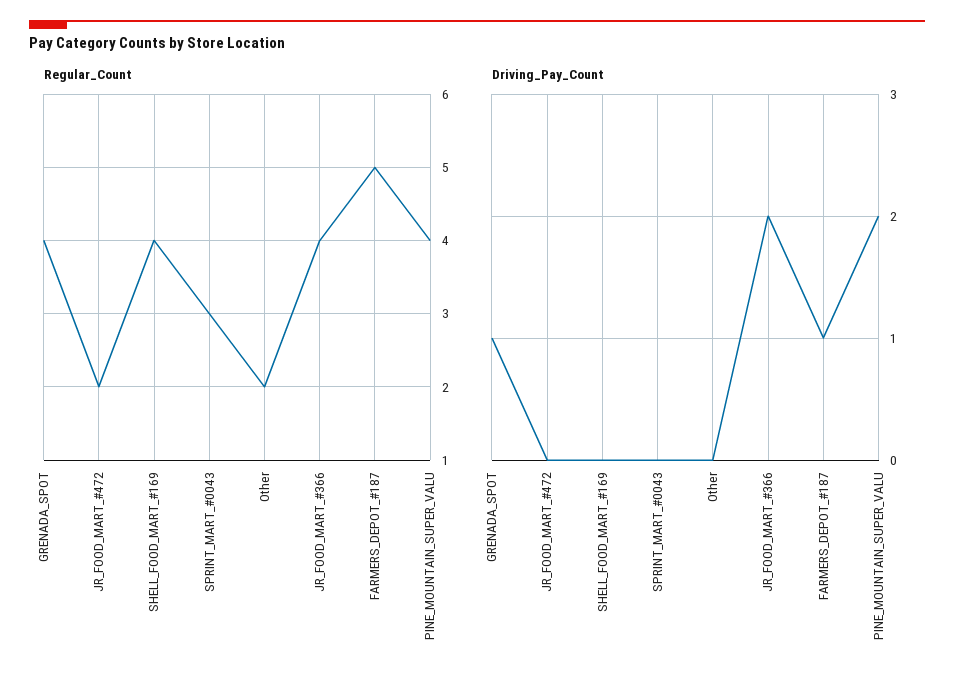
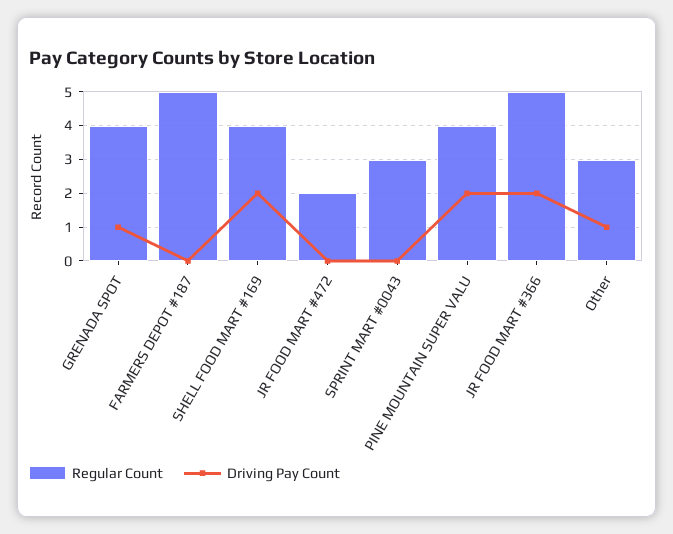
  {
    "Regular_Count": {
      "GRENADA_SPOT": 4,
      "JR_FOOD_MART_#472": 2,
      "SHELL_FOOD_MART_#169": 4,
      "SPRINT_MART_#0043": 3,
-     "Other": 2,
+     "Other": 3,
-     "JR_FOOD_MART_#366": 4,
+     "JR_FOOD_MART_#366": 5,
      "FARMERS_DEPOT_#187": 5,
      "PINE_MOUNTAIN_SUPER_VALU": 4
    },
    "Driving_Pay_Count": {
      "GRENADA_SPOT": 1,
      "JR_FOOD_MART_#472": 0,
-     "SHELL_FOOD_MART_#169": 0,
+     "SHELL_FOOD_MART_#169": 2,
      "SPRINT_MART_#0043": 0,
-     "Other": 0,
+     "Other": 1,
      "JR_FOOD_MART_#366": 2,
-     "FARMERS_DEPOT_#187": 1,
+     "FARMERS_DEPOT_#187": 0,
      "PINE_MOUNTAIN_SUPER_VALU": 2
    }
  }

